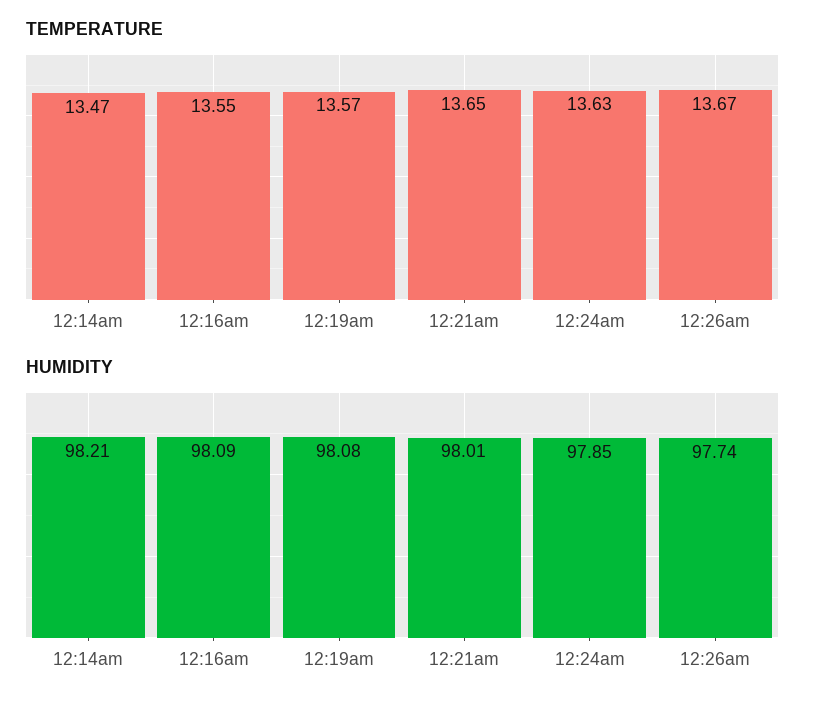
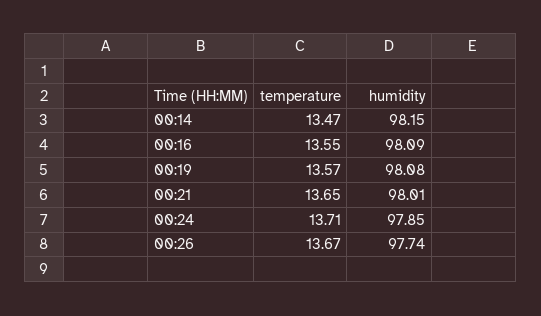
  {
    "TEMPERATURE": {
      "12:14am": 13.47,
      "12:16am": 13.55,
      "12:19am": 13.57,
      "12:21am": 13.65,
-     "12:24am": 13.63,
+     "12:24am": 13.71,
      "12:26am": 13.67
    },
    "HUMIDITY": {
-     "12:14am": 98.21,
+     "12:14am": 98.15,
      "12:16am": 98.09,
      "12:19am": 98.08,
      "12:21am": 98.01,
      "12:24am": 97.85,
      "12:26am": 97.74
    }
  }

